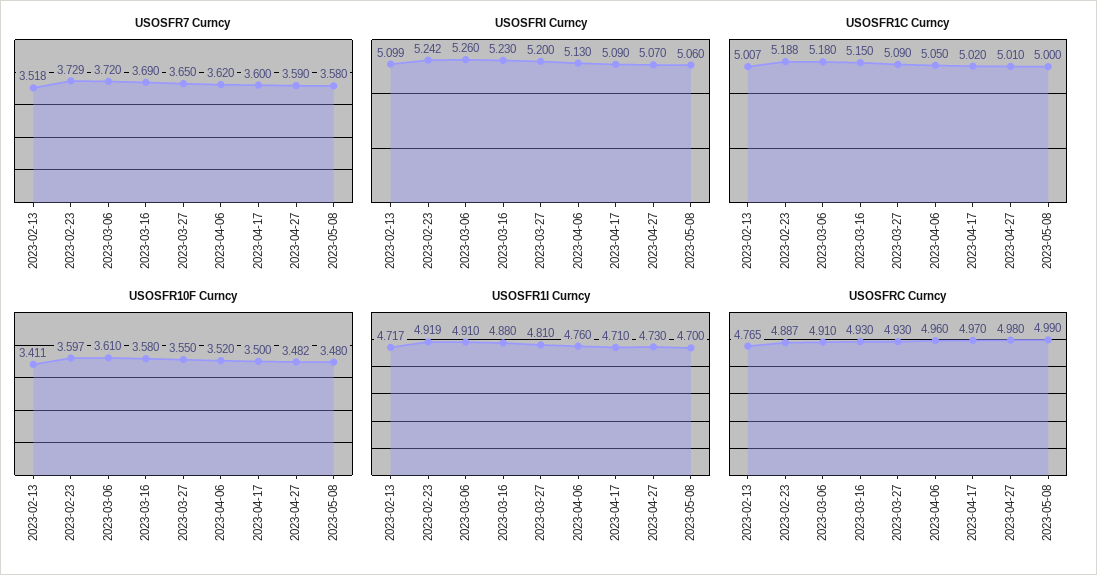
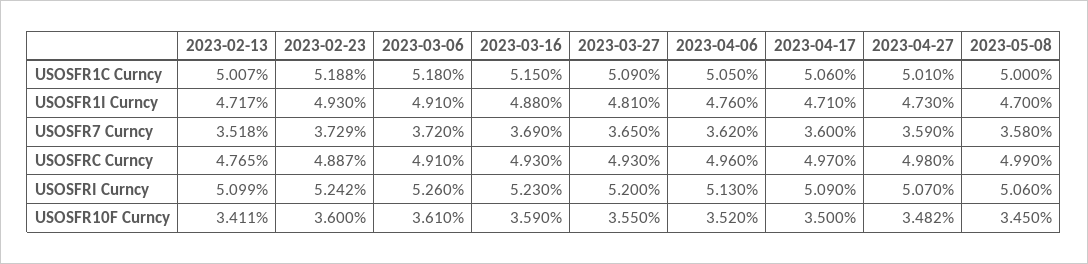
  {
    "USOSFR7 Curncy": {
      "2023-02-13": 3.518,
      "2023-02-23": 3.729,
      "2023-03-06": 3.72,
      "2023-03-16": 3.69,
      "2023-03-27": 3.65,
      "2023-04-06": 3.62,
      "2023-04-17": 3.6,
      "2023-04-27": 3.59,
      "2023-05-08": 3.58
    },
    "USOSFRI Curncy": {
      "2023-02-13": 5.099,
      "2023-02-23": 5.242,
      "2023-03-06": 5.26,
      "2023-03-16": 5.23,
      "2023-03-27": 5.2,
      "2023-04-06": 5.13,
      "2023-04-17": 5.09,
      "2023-04-27": 5.07,
      "2023-05-08": 5.06
    },
    "USOSFR1C Curncy": {
      "2023-02-13": 5.007,
      "2023-02-23": 5.188,
      "2023-03-06": 5.18,
      "2023-03-16": 5.15,
      "2023-03-27": 5.09,
      "2023-04-06": 5.05,
-     "2023-04-17": 5.02,
+     "2023-04-17": 5.06,
      "2023-04-27": 5.01,
      "2023-05-08": 5
    },
    "USOSFR10F Curncy": {
      "2023-02-13": 3.411,
-     "2023-02-23": 3.597,
+     "2023-02-23": 3.6,
      "2023-03-06": 3.61,
-     "2023-03-16": 3.58,
+     "2023-03-16": 3.59,
      "2023-03-27": 3.55,
      "2023-04-06": 3.52,
      "2023-04-17": 3.5,
      "2023-04-27": 3.482,
-     "2023-05-08": 3.48
+     "2023-05-08": 3.45
    },
    "USOSFR1I Curncy": {
      "2023-02-13": 4.717,
-     "2023-02-23": 4.919,
+     "2023-02-23": 4.93,
      "2023-03-06": 4.91,
      "2023-03-16": 4.88,
      "2023-03-27": 4.81,
      "2023-04-06": 4.76,
      "2023-04-17": 4.71,
      "2023-04-27": 4.73,
      "2023-05-08": 4.7
    },
    "USOSFRC Curncy": {
      "2023-02-13": 4.765,
      "2023-02-23": 4.887,
      "2023-03-06": 4.91,
      "2023-03-16": 4.93,
      "2023-03-27": 4.93,
      "2023-04-06": 4.96,
      "2023-04-17": 4.97,
      "2023-04-27": 4.98,
      "2023-05-08": 4.99
    }
  }

